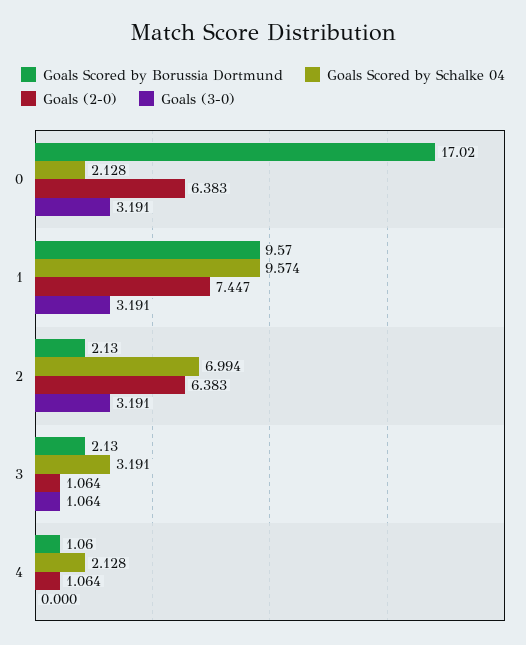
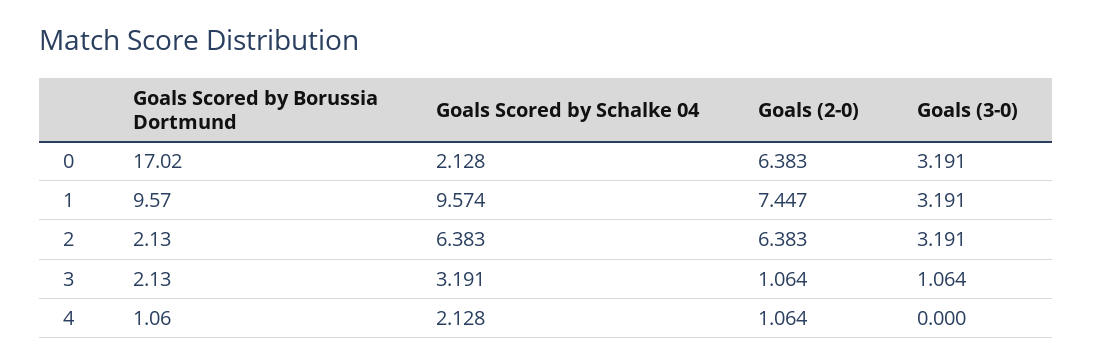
  {
    "Goals Scored by Borussia Dortmund": {
      "0": 17.02,
      "1": 9.57,
      "2": 2.13,
      "3": 2.13,
      "4": 1.06
    },
    "Goals Scored by Schalke 04": {
      "0": 2.128,
      "1": 9.574,
-     "2": 6.994,
+     "2": 6.383,
      "3": 3.191,
      "4": 2.128
    },
    "Goals (2-0)": {
      "0": 6.383,
      "1": 7.447,
      "2": 6.383,
      "3": 1.064,
      "4": 1.064
    },
    "Goals (3-0)": {
      "0": 3.191,
      "1": 3.191,
      "2": 3.191,
      "3": 1.064,
      "4": 0
    }
  }

